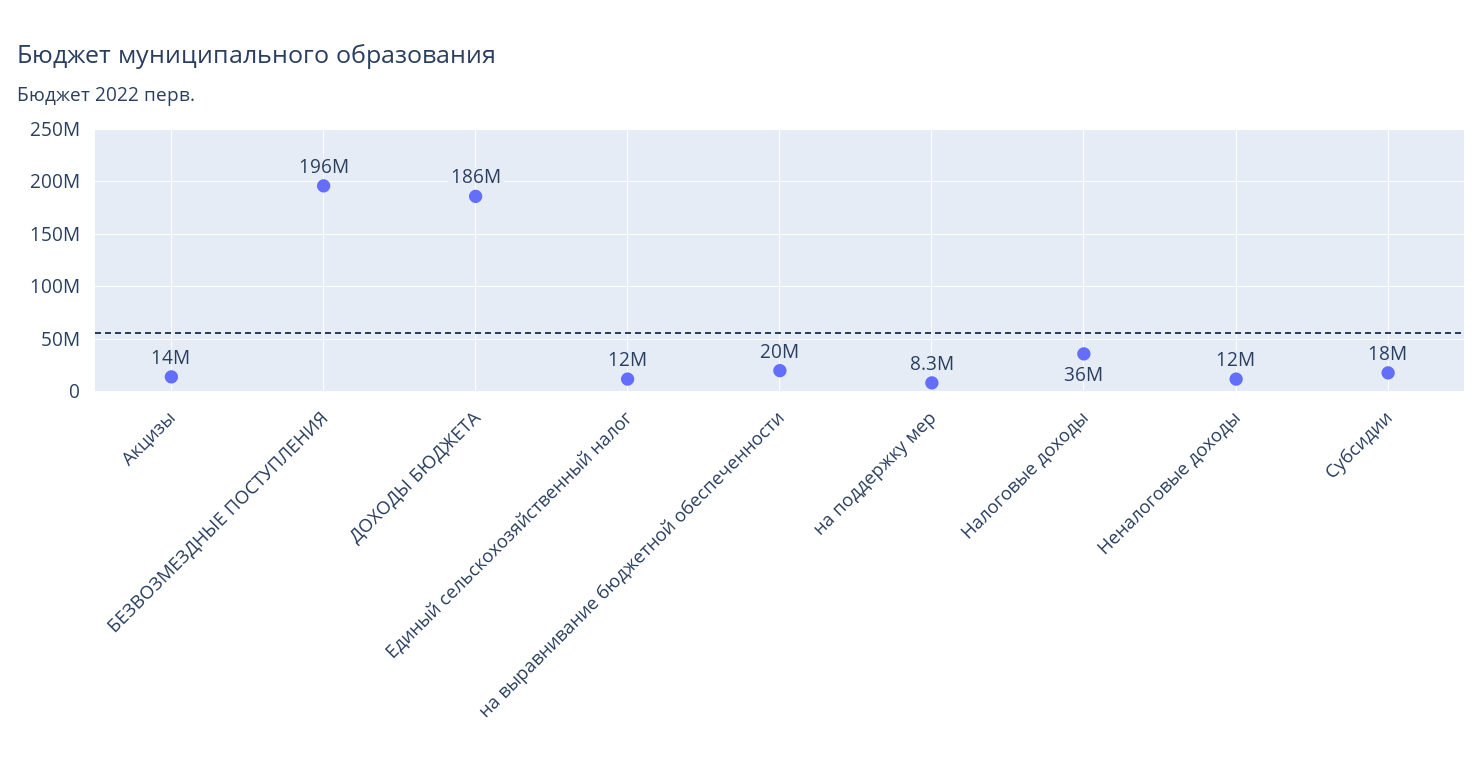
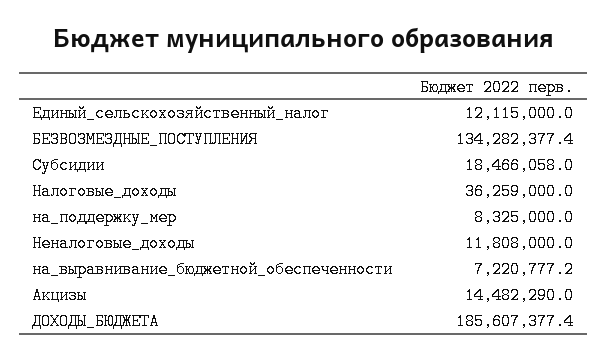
  {
    "Акцизы": 14482290,
-   "БЕЗВОЗМЕЗДНЫЕ ПОСТУПЛЕНИЯ": 196000000,
+   "БЕЗВОЗМЕЗДНЫЕ ПОСТУПЛЕНИЯ": 134282377.4,
    "ДОХОДЫ БЮДЖЕТА": 185607377.4,
    "Единый сельскохозяйственный налог": 12115000,
-   "на выравнивание бюджетной обеспеченности": 20000000,
+   "на выравнивание бюджетной обеспеченности": 7220777.2,
    "на поддержку мер": 8325000,
    "Налоговые доходы": 36259000,
    "Неналоговые доходы": 11808000,
    "Субсидии": 18466058
  }

